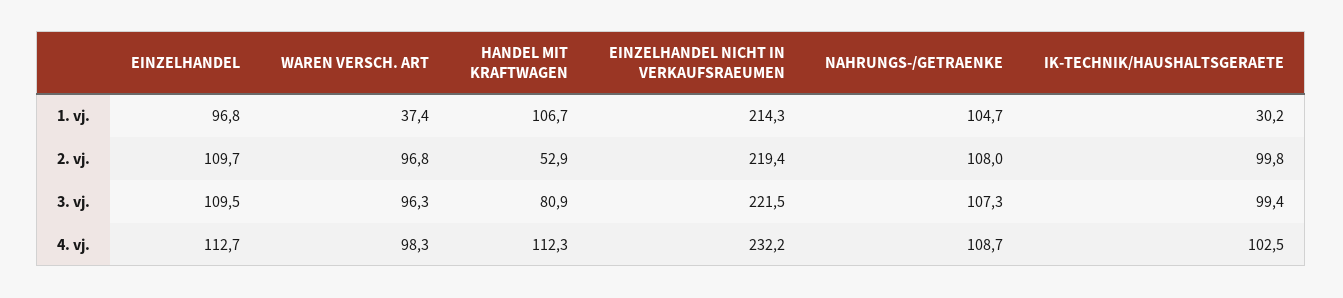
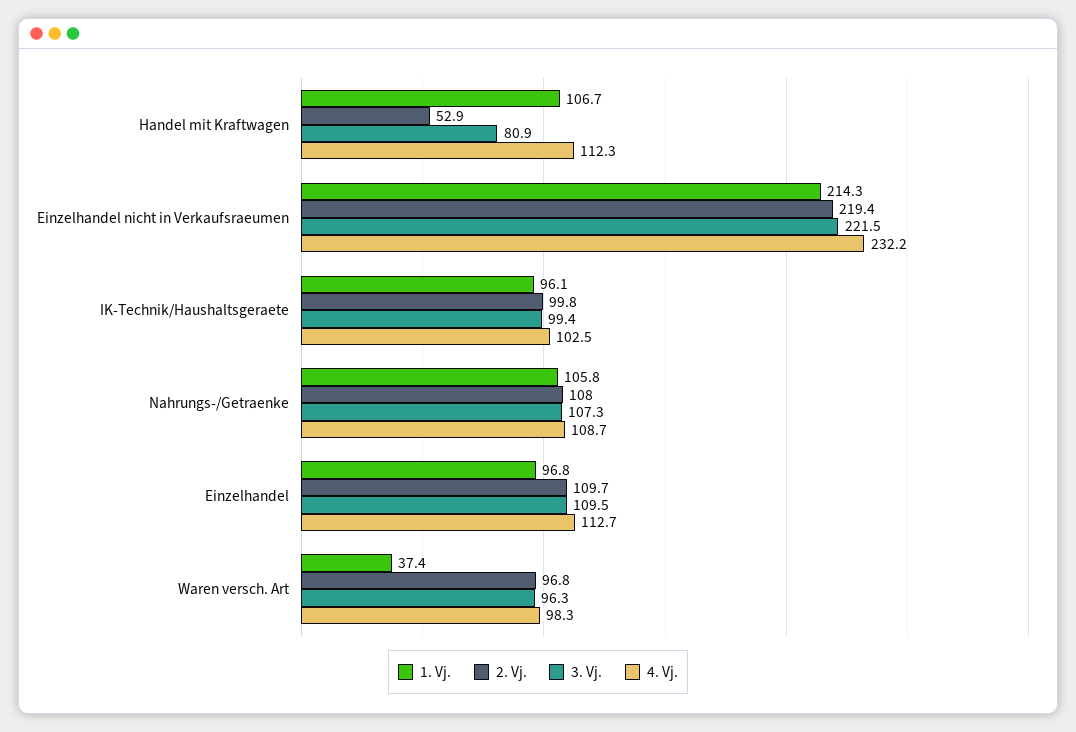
  {
    "1. vj.": {
      "EINZELHANDEL": 96.8,
      "WAREN VERSCH. ART": 37.4,
      "HANDEL MIT KRAFTWAGEN": 106.7,
      "EINZELHANDEL NICHT IN VERKAUFSRAEUMEN": 214.3,
-     "NAHRUNGS-/GETRAENKE": 104.7,
+     "NAHRUNGS-/GETRAENKE": 105.8,
-     "IK-TECHNIK/HAUSHALTSGERAETE": 30.2
+     "IK-TECHNIK/HAUSHALTSGERAETE": 96.1
    },
    "2. vj.": {
      "EINZELHANDEL": 109.7,
      "WAREN VERSCH. ART": 96.8,
      "HANDEL MIT KRAFTWAGEN": 52.9,
      "EINZELHANDEL NICHT IN VERKAUFSRAEUMEN": 219.4,
      "NAHRUNGS-/GETRAENKE": 108,
      "IK-TECHNIK/HAUSHALTSGERAETE": 99.8
    },
    "3. vj.": {
      "EINZELHANDEL": 109.5,
      "WAREN VERSCH. ART": 96.3,
      "HANDEL MIT KRAFTWAGEN": 80.9,
      "EINZELHANDEL NICHT IN VERKAUFSRAEUMEN": 221.5,
      "NAHRUNGS-/GETRAENKE": 107.3,
      "IK-TECHNIK/HAUSHALTSGERAETE": 99.4
    },
    "4. vj.": {
      "EINZELHANDEL": 112.7,
      "WAREN VERSCH. ART": 98.3,
      "HANDEL MIT KRAFTWAGEN": 112.3,
      "EINZELHANDEL NICHT IN VERKAUFSRAEUMEN": 232.2,
      "NAHRUNGS-/GETRAENKE": 108.7,
      "IK-TECHNIK/HAUSHALTSGERAETE": 102.5
    }
  }

